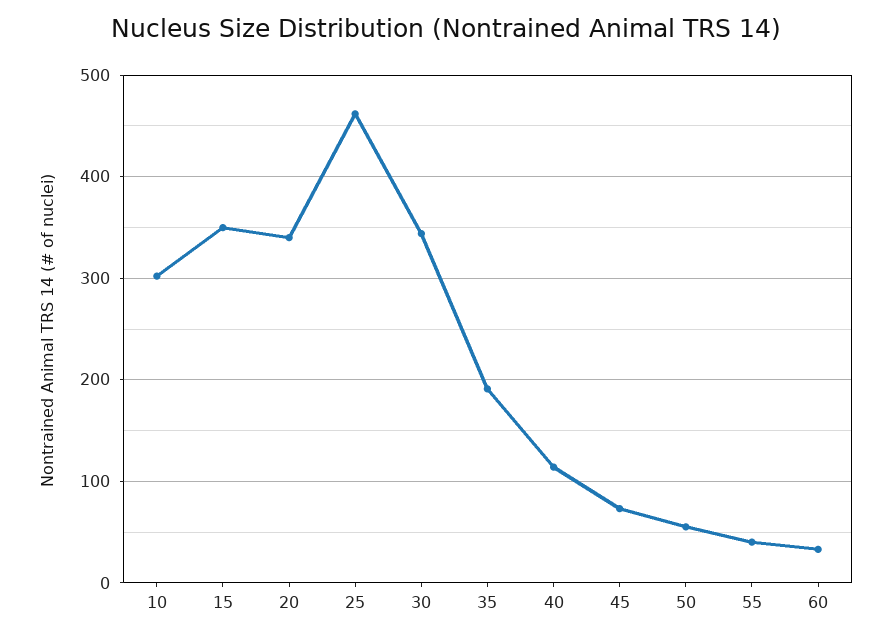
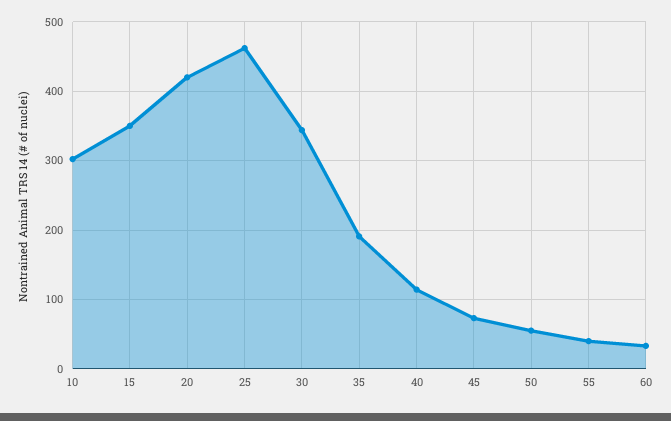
  {
    "10": 300,
    "15": 350,
-   "20": 340,
+   "20": 420,
    "25": 460,
    "30": 340,
    "35": 190,
    "40": 110,
    "45": 70,
    "50": 60,
    "55": 40,
    "60": 30
  }

